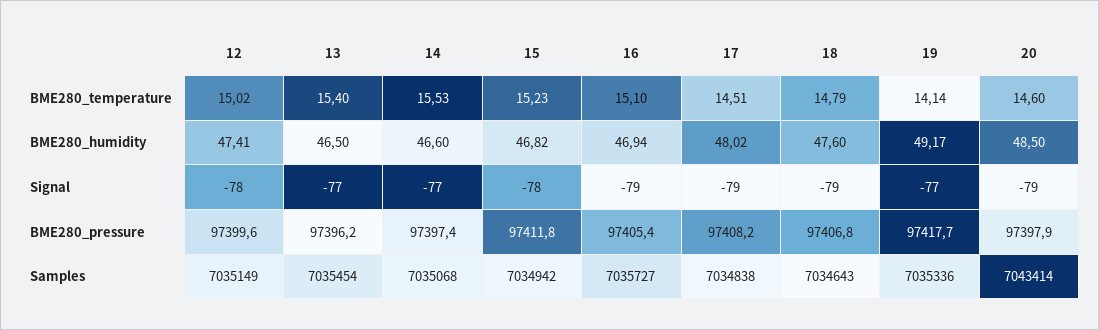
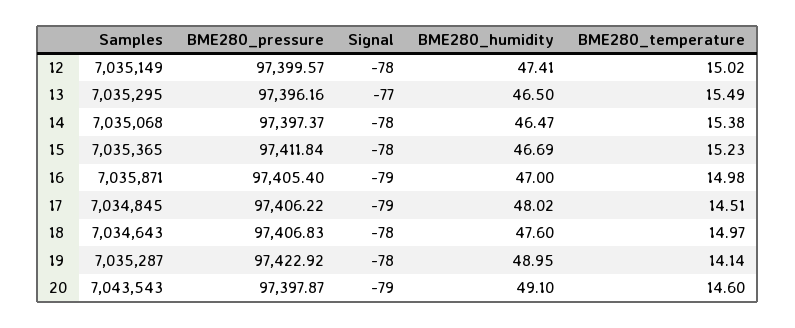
  {
    "12": {
      "BME280_temperature": 15.02,
      "BME280_humidity": 47.41,
      "Signal": -78,
      "BME280_pressure": 97399.57,
      "Samples": 7035149
    },
    "13": {
-     "BME280_temperature": 15.4,
+     "BME280_temperature": 15.49,
      "BME280_humidity": 46.5,
      "Signal": -77,
      "BME280_pressure": 97396.16,
-     "Samples": 7035454
+     "Samples": 7035295
    },
    "14": {
-     "BME280_temperature": 15.53,
+     "BME280_temperature": 15.38,
-     "BME280_humidity": 46.6,
+     "BME280_humidity": 46.47,
-     "Signal": -77,
+     "Signal": -78,
      "BME280_pressure": 97397.37,
      "Samples": 7035068
    },
    "15": {
      "BME280_temperature": 15.23,
-     "BME280_humidity": 46.82,
+     "BME280_humidity": 46.69,
      "Signal": -78,
      "BME280_pressure": 97411.84,
-     "Samples": 7034942
+     "Samples": 7035365
    },
    "16": {
-     "BME280_temperature": 15.1,
+     "BME280_temperature": 14.98,
-     "BME280_humidity": 46.94,
+     "BME280_humidity": 47,
      "Signal": -79,
      "BME280_pressure": 97405.4,
-     "Samples": 7035727
+     "Samples": 7035871
    },
    "17": {
      "BME280_temperature": 14.51,
      "BME280_humidity": 48.02,
      "Signal": -79,
-     "BME280_pressure": 97408.2,
+     "BME280_pressure": 97406.22,
-     "Samples": 7034838
+     "Samples": 7034845
    },
    "18": {
-     "BME280_temperature": 14.79,
+     "BME280_temperature": 14.97,
      "BME280_humidity": 47.6,
-     "Signal": -79,
+     "Signal": -78,
      "BME280_pressure": 97406.83,
      "Samples": 7034643
    },
    "19": {
      "BME280_temperature": 14.14,
-     "BME280_humidity": 49.17,
+     "BME280_humidity": 48.95,
-     "Signal": -77,
+     "Signal": -78,
-     "BME280_pressure": 97417.7,
+     "BME280_pressure": 97422.92,
-     "Samples": 7035336
+     "Samples": 7035287
    },
    "20": {
      "BME280_temperature": 14.6,
-     "BME280_humidity": 48.5,
+     "BME280_humidity": 49.1,
      "Signal": -79,
      "BME280_pressure": 97397.87,
-     "Samples": 7043414
+     "Samples": 7043543
    }
  }

